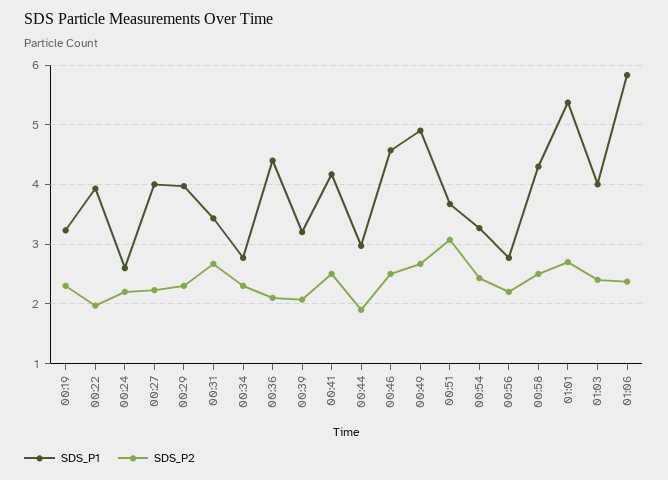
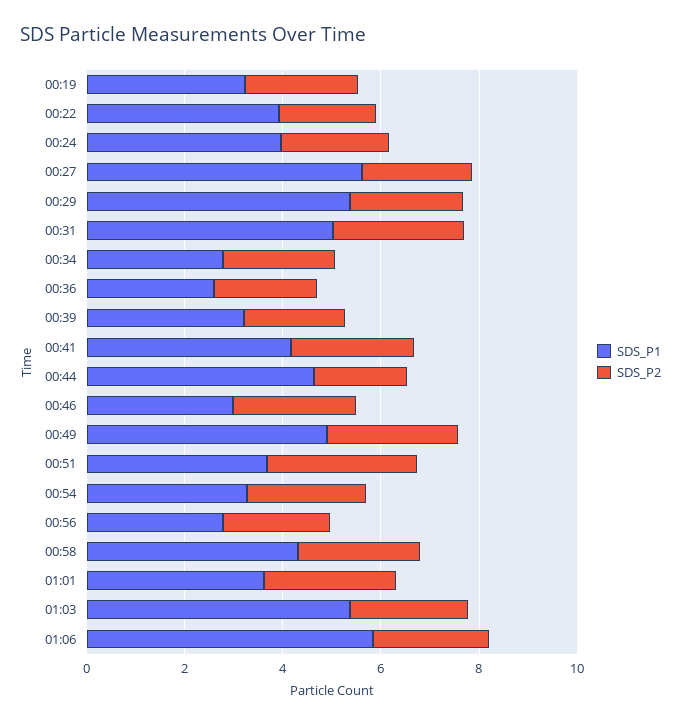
  {
    "SDS_P1": {
      "00:19": 3.2,
      "00:22": 4,
-     "00:24": 2.6,
+     "00:24": 4,
-     "00:27": 4,
+     "00:27": 5.5,
-     "00:29": 4,
+     "00:29": 5.5,
-     "00:31": 3.4,
+     "00:31": 5,
      "00:34": 2.8,
-     "00:36": 4.4,
+     "00:36": 2.5,
      "00:39": 3.2,
      "00:41": 4.2,
-     "00:44": 3,
+     "00:44": 4.5,
-     "00:46": 4.6,
+     "00:46": 3,
      "00:49": 5,
      "00:51": 3.6,
      "00:54": 3.2,
      "00:56": 2.8,
      "00:58": 4.4,
-     "01:01": 5.4,
+     "01:01": 3.5,
-     "01:03": 4,
+     "01:03": 5.5,
      "01:06": 5.8
    },
    "SDS_P2": {
      "00:19": 2.4,
      "00:22": 2,
      "00:24": 2.2,
      "00:27": 2.2,
      "00:29": 2.4,
      "00:31": 2.6,
      "00:34": 2.4,
      "00:36": 2.2,
      "00:39": 2,
      "00:41": 2.6,
      "00:44": 2,
      "00:46": 2.6,
      "00:49": 2.6,
      "00:51": 3,
      "00:54": 2.4,
      "00:56": 2.2,
      "00:58": 2.6,
      "01:01": 2.8,
      "01:03": 2.4,
      "01:06": 2.4
    }
  }

